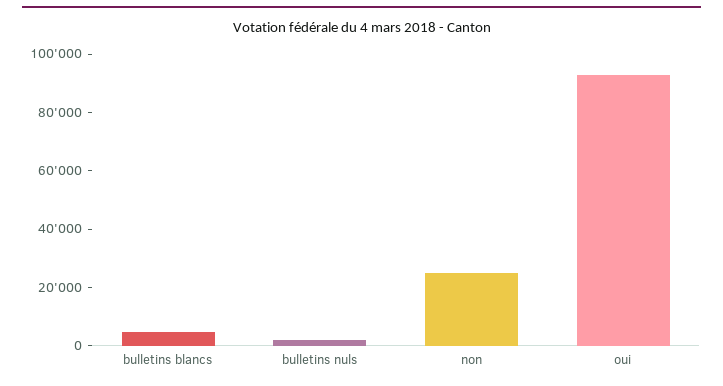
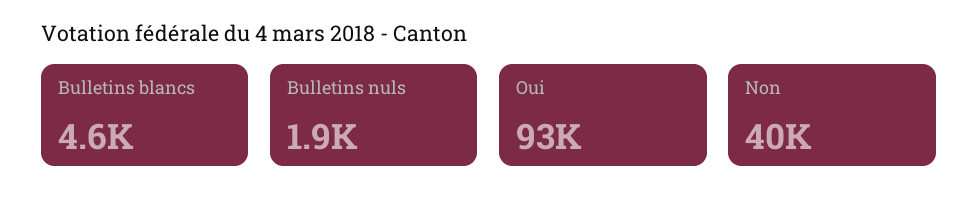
  {
    "bulletins blancs": 4600,
    "bulletins nuls": 1900,
-   "non": 25000,
+   "non": 40000,
    "oui": 93000
  }

